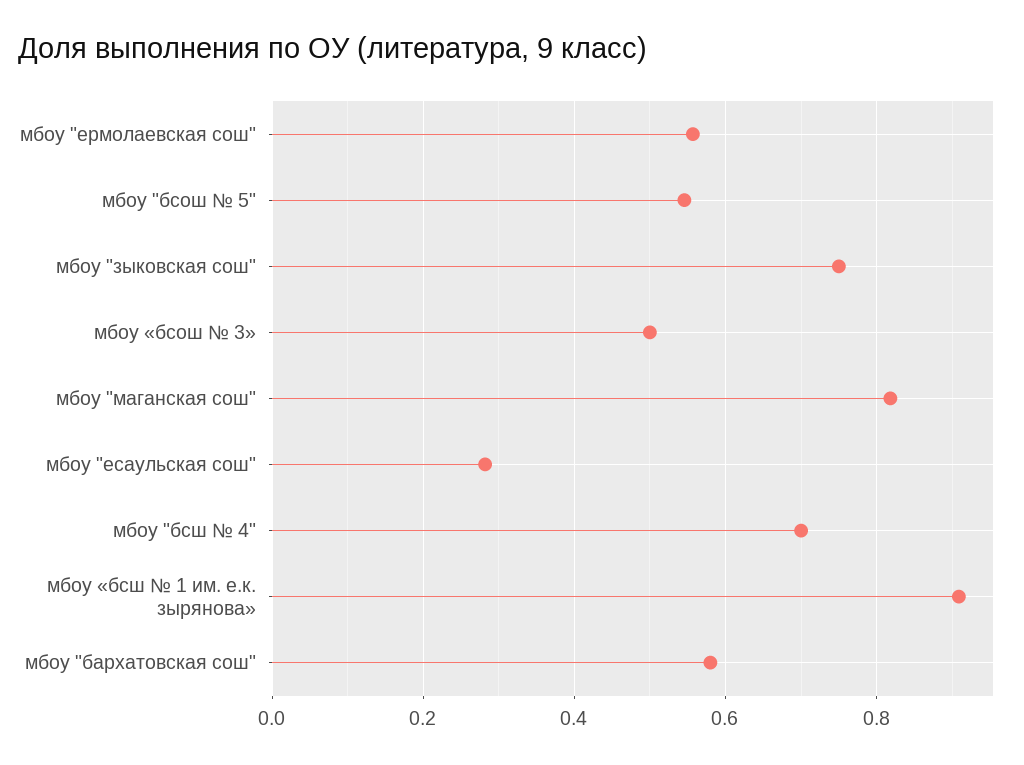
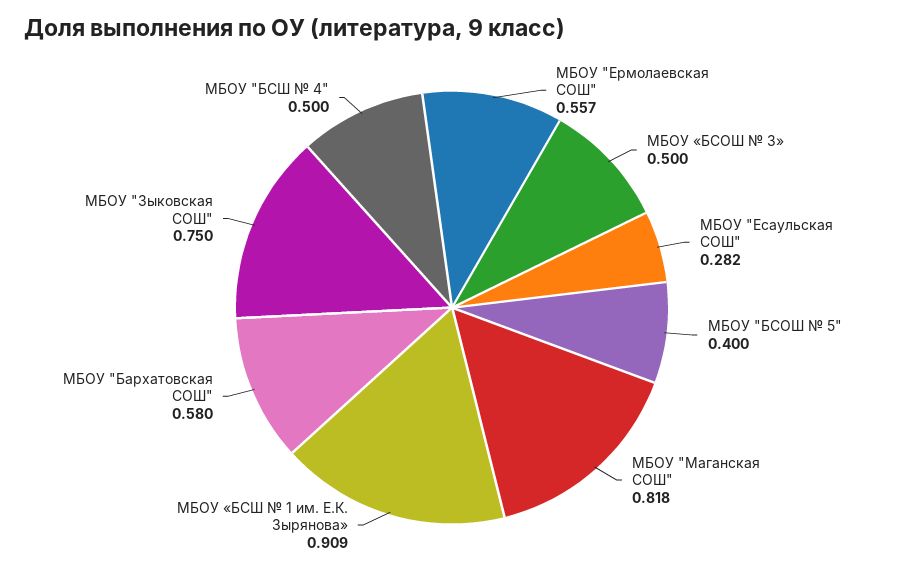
  {
    "мбоу \"ермолаевская сош\"": 0.557,
-   "мбоу \"бсош № 5\"": 0.54,
+   "мбоу \"бсош № 5\"": 0.4,
    "мбоу \"зыковская сош\"": 0.75,
    "мбоу «бсош № 3»": 0.5,
    "мбоу \"маганская сош\"": 0.818,
    "мбоу \"есаульская сош\"": 0.282,
-   "мбоу \"бсш № 4\"": 0.7,
+   "мбоу \"бсш № 4\"": 0.5,
    "мбоу «бсш № 1 им. е.к. зырянова»": 0.909,
    "мбоу \"бархатовская сош\"": 0.58
  }

